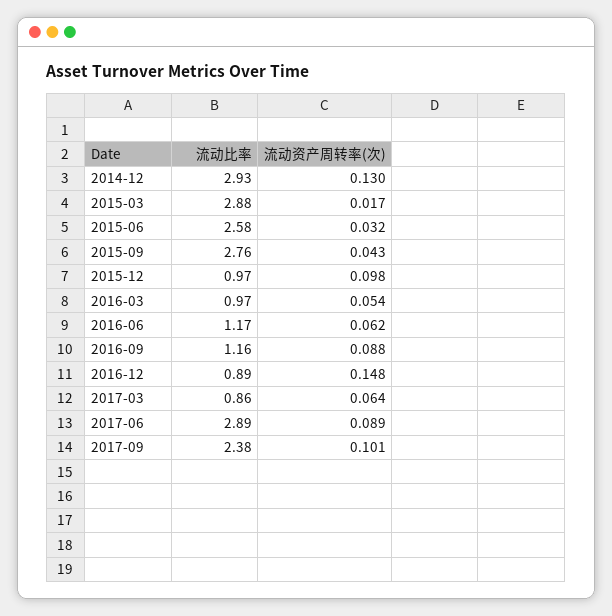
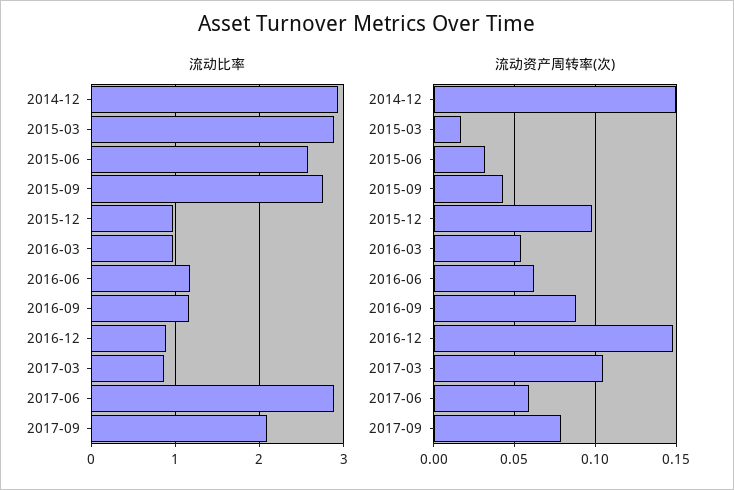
  {
    "流动比率": {
      "2014-12": 2.93,
      "2015-03": 2.88,
      "2015-06": 2.58,
      "2015-09": 2.76,
      "2015-12": 0.97,
      "2016-03": 0.97,
      "2016-06": 1.17,
      "2016-09": 1.16,
      "2016-12": 0.89,
      "2017-03": 0.86,
      "2017-06": 2.89,
-     "2017-09": 2.38
+     "2017-09": 2.1
    },
    "流动资产周转率(次)": {
-     "2014-12": 0.13,
+     "2014-12": 0.15,
      "2015-03": 0.017,
      "2015-06": 0.032,
      "2015-09": 0.043,
      "2015-12": 0.098,
      "2016-03": 0.054,
      "2016-06": 0.062,
      "2016-09": 0.088,
      "2016-12": 0.148,
-     "2017-03": 0.064,
+     "2017-03": 0.105,
-     "2017-06": 0.089,
+     "2017-06": 0.06,
-     "2017-09": 0.101
+     "2017-09": 0.08
    }
  }

